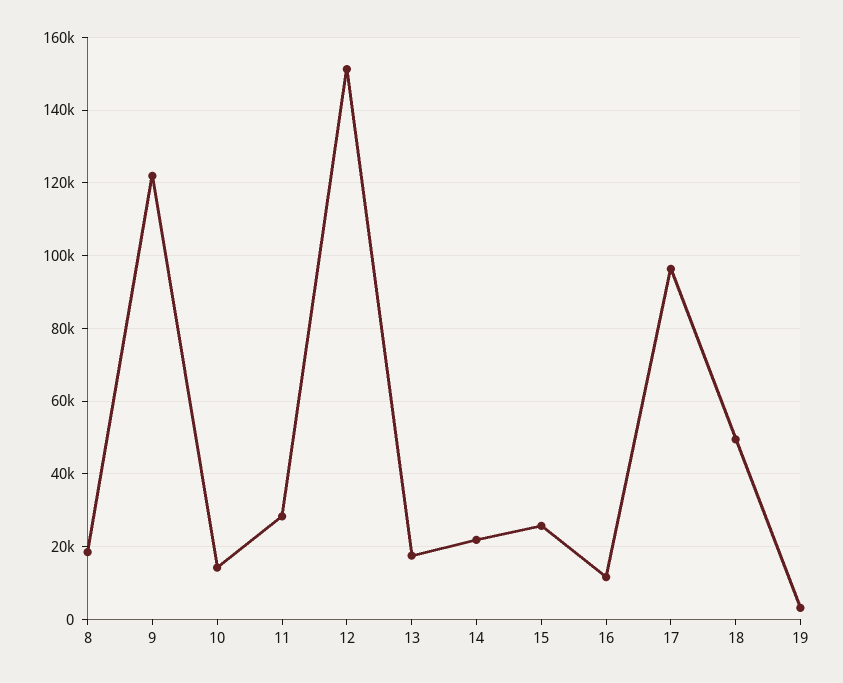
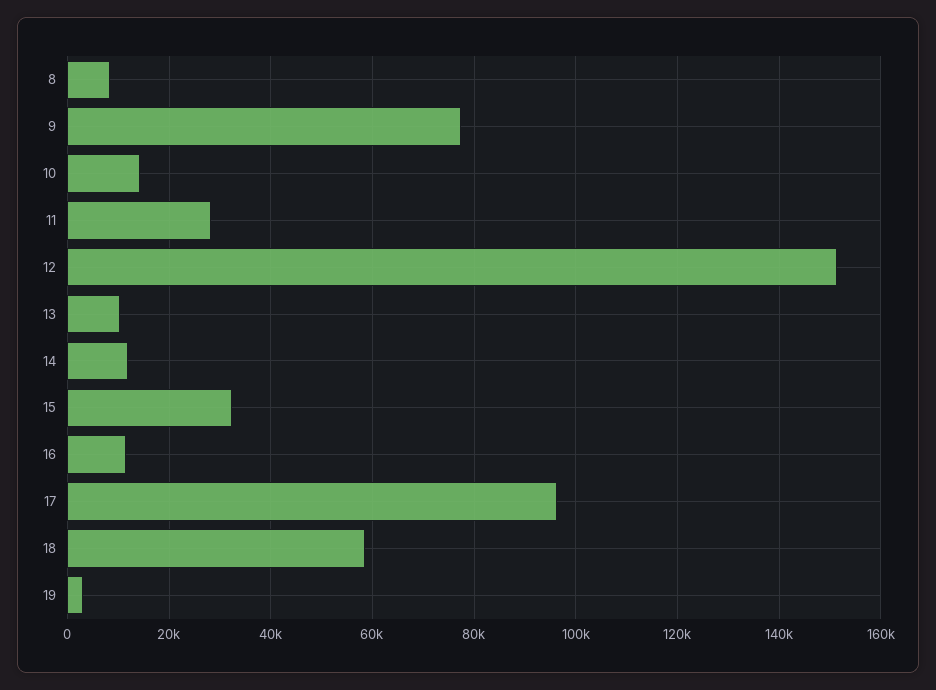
  {
-   "8": 18000,
+   "8": 8000,
-   "9": 122000,
+   "9": 78000,
    "10": 14000,
    "11": 28000,
    "12": 152000,
-   "13": 18000,
+   "13": 10000,
-   "14": 22000,
+   "14": 12000,
-   "15": 26000,
+   "15": 32000,
    "16": 12000,
    "17": 96000,
-   "18": 50000,
+   "18": 58000,
    "19": 4000
  }

